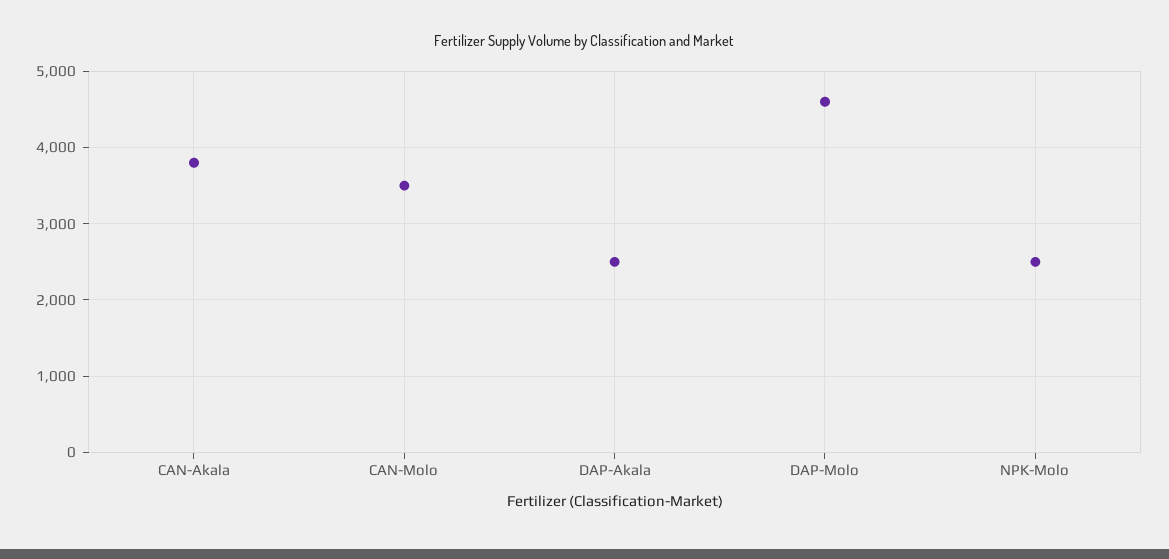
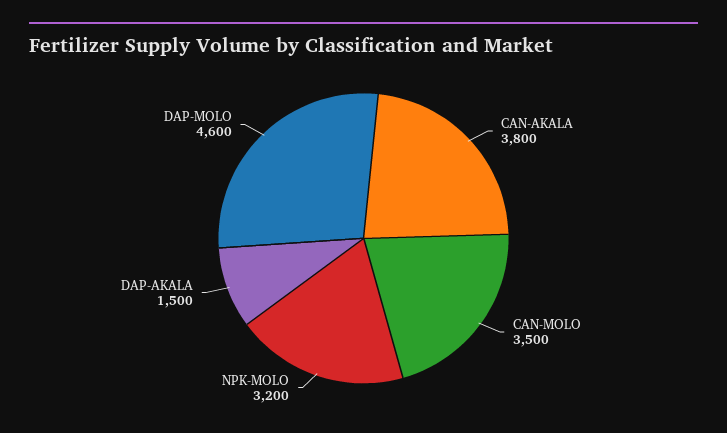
  {
    "CAN-Akala": 3800,
    "CAN-Molo": 3500,
-   "DAP-Akala": 2500,
+   "DAP-Akala": 1500,
    "DAP-Molo": 4600,
-   "NPK-Molo": 2500
+   "NPK-Molo": 3200
  }

